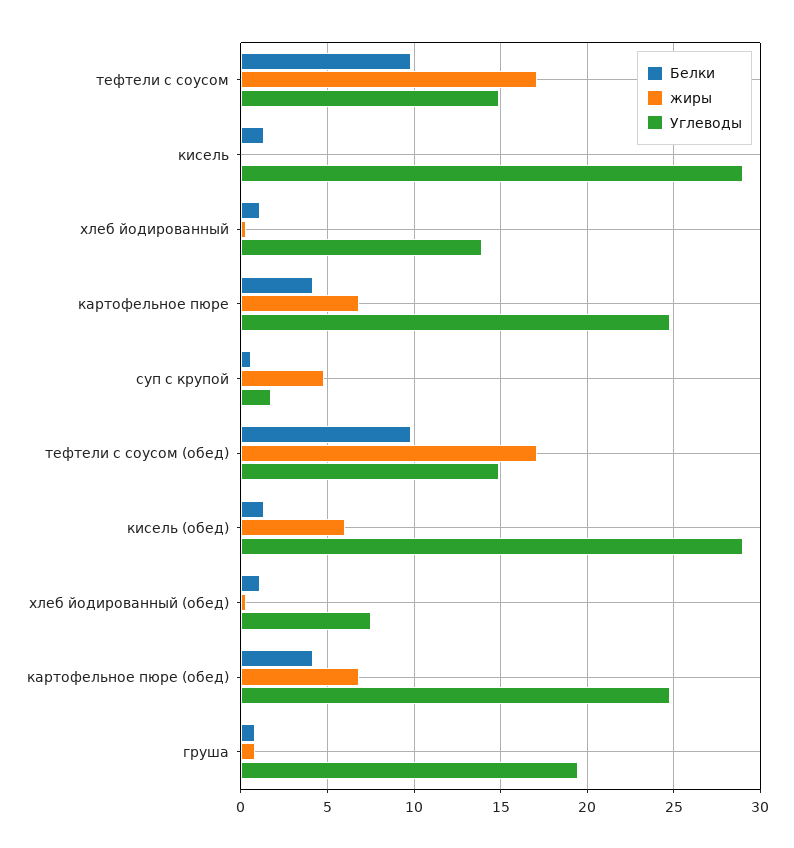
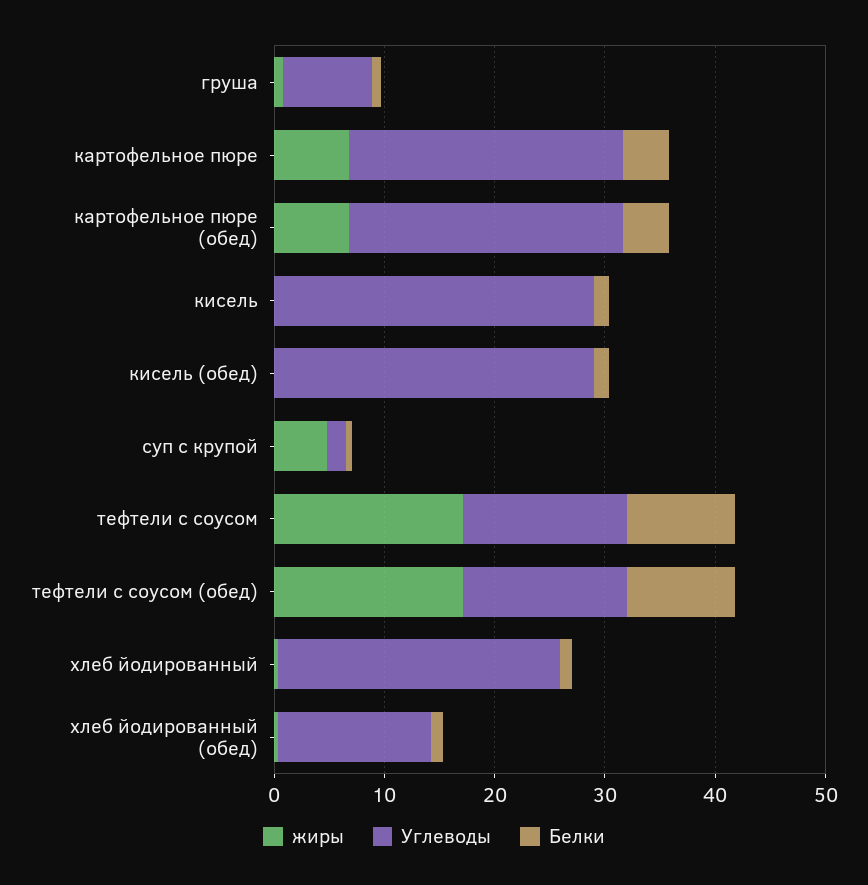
  {
    "Белки": {
      "тефтели с соусом": 10,
      "кисель": 1.5,
      "хлеб йодированный": 1,
      "картофельное пюре": 4,
      "суп с крупой": 0.5,
      "тефтели с соусом (обед)": 10,
      "кисель (обед)": 1.5,
      "хлеб йодированный (обед)": 1,
      "картофельное пюре (обед)": 4,
      "груша": 1
    },
    "жиры": {
      "тефтели с соусом": 17,
      "кисель": 0,
      "хлеб йодированный": 0.5,
      "картофельное пюре": 7,
      "суп с крупой": 5,
      "тефтели с соусом (обед)": 17,
-     "кисель (обед)": 6,
+     "кисель (обед)": 0,
      "хлеб йодированный (обед)": 0.5,
      "картофельное пюре (обед)": 7,
      "груша": 1
    },
    "Углеводы": {
      "тефтели с соусом": 15,
      "кисель": 29,
-     "хлеб йодированный": 14,
+     "хлеб йодированный": 26,
      "картофельное пюре": 25,
      "суп с крупой": 1.5,
      "тефтели с соусом (обед)": 15,
      "кисель (обед)": 29,
-     "хлеб йодированный (обед)": 7.5,
+     "хлеб йодированный (обед)": 14,
      "картофельное пюре (обед)": 25,
-     "груша": 19.5
+     "груша": 8
    }
  }

